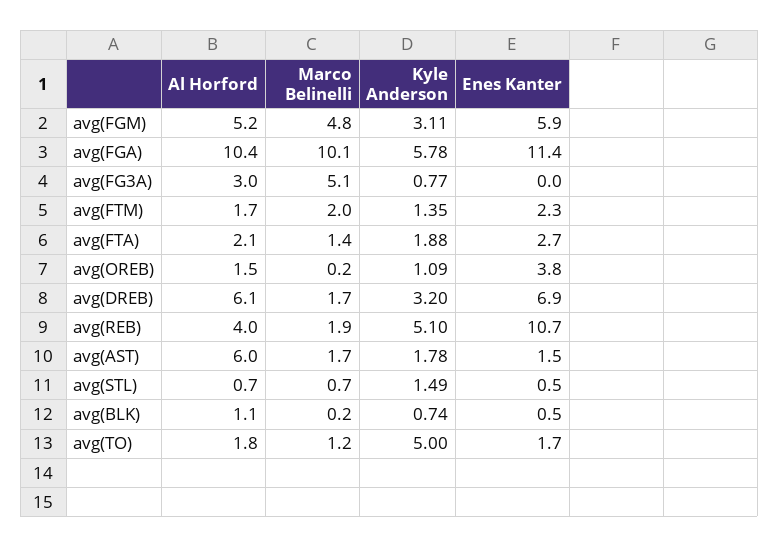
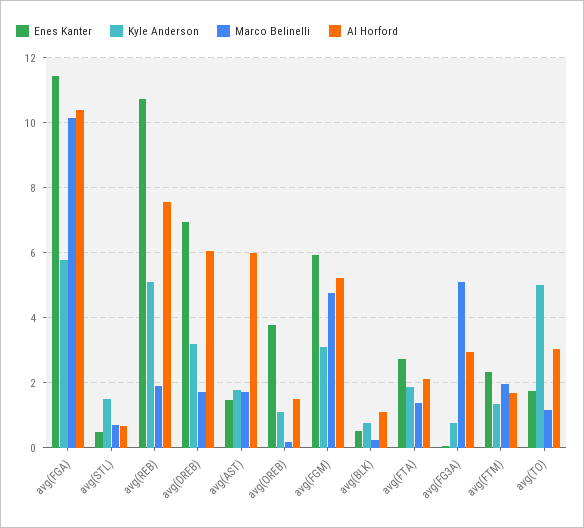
  {
    "Al Horford": {
      "avg(FGM)": 5.2,
      "avg(FGA)": 10.4,
      "avg(FG3A)": 3,
      "avg(FTM)": 1.7,
      "avg(FTA)": 2.1,
      "avg(OREB)": 1.5,
      "avg(DREB)": 6.1,
-     "avg(REB)": 4,
+     "avg(REB)": 7.6,
      "avg(AST)": 6,
      "avg(STL)": 0.7,
      "avg(BLK)": 1.1,
-     "avg(TO)": 1.8
+     "avg(TO)": 3
    },
    "Marco Belinelli": {
      "avg(FGM)": 4.8,
      "avg(FGA)": 10.1,
      "avg(FG3A)": 5.1,
      "avg(FTM)": 2,
      "avg(FTA)": 1.4,
      "avg(OREB)": 0.2,
      "avg(DREB)": 1.7,
      "avg(REB)": 1.9,
      "avg(AST)": 1.7,
      "avg(STL)": 0.7,
      "avg(BLK)": 0.2,
      "avg(TO)": 1.2
    },
    "Kyle Anderson": {
      "avg(FGM)": 3.11,
      "avg(FGA)": 5.78,
      "avg(FG3A)": 0.77,
      "avg(FTM)": 1.35,
      "avg(FTA)": 1.88,
      "avg(OREB)": 1.09,
      "avg(DREB)": 3.2,
      "avg(REB)": 5.1,
      "avg(AST)": 1.78,
      "avg(STL)": 1.49,
      "avg(BLK)": 0.74,
      "avg(TO)": 5
    },
    "Enes Kanter": {
      "avg(FGM)": 5.9,
      "avg(FGA)": 11.4,
      "avg(FG3A)": 0,
      "avg(FTM)": 2.3,
      "avg(FTA)": 2.7,
      "avg(OREB)": 3.8,
      "avg(DREB)": 6.9,
      "avg(REB)": 10.7,
      "avg(AST)": 1.5,
      "avg(STL)": 0.5,
      "avg(BLK)": 0.5,
      "avg(TO)": 1.7
    }
  }

